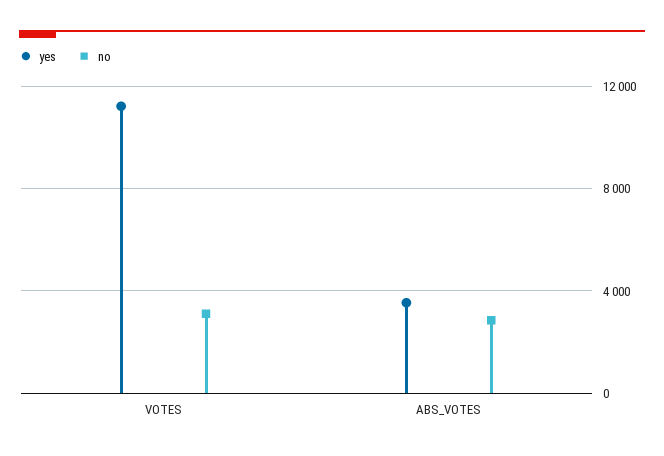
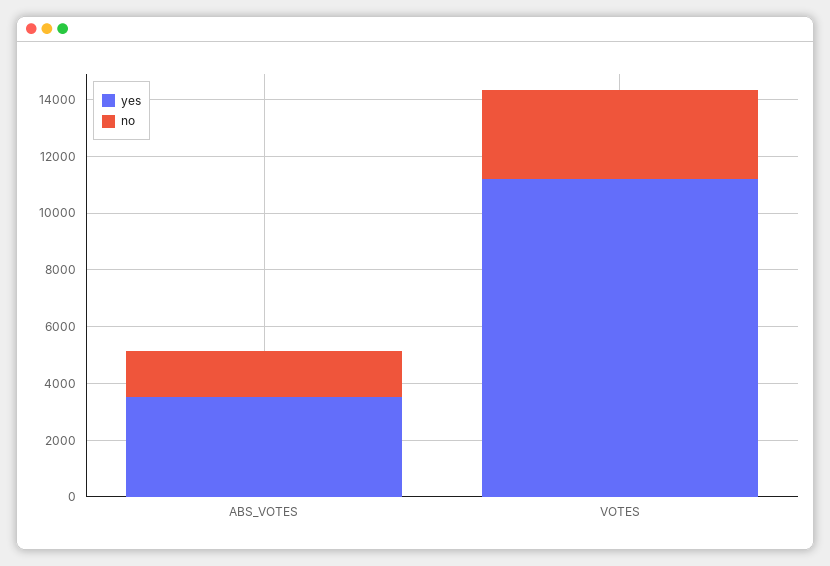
  {
    "yes": {
      "VOTES": 11000,
      "ABS_VOTES": 3500
    },
    "no": {
      "VOTES": 3000,
-     "ABS_VOTES": 3000
+     "ABS_VOTES": 1500
    }
  }

